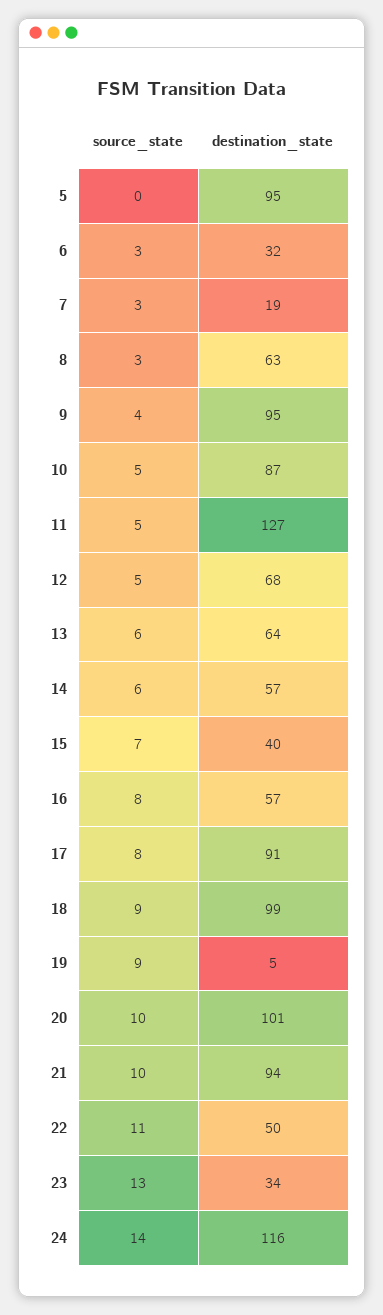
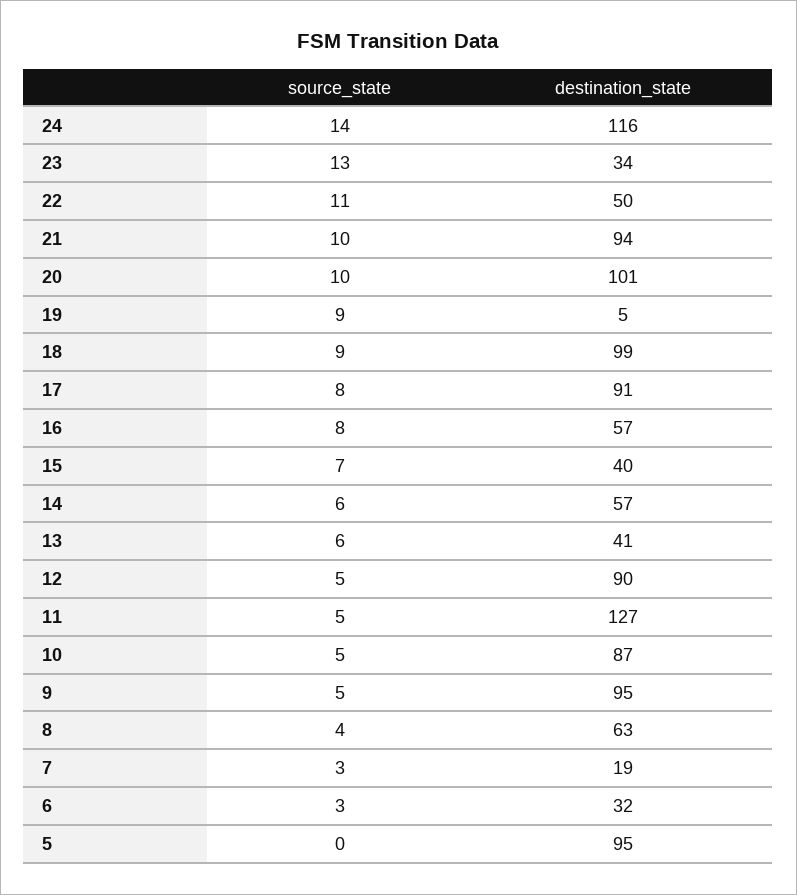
  {
    "source_state": {
      "5": 0,
      "6": 3,
      "7": 3,
-     "8": 3,
+     "8": 4,
-     "9": 4,
+     "9": 5,
      "10": 5,
      "11": 5,
      "12": 5,
      "13": 6,
      "14": 6,
      "15": 7,
      "16": 8,
      "17": 8,
      "18": 9,
      "19": 9,
      "20": 10,
      "21": 10,
      "22": 11,
      "23": 13,
      "24": 14
    },
    "destination_state": {
      "5": 95,
      "6": 32,
      "7": 19,
      "8": 63,
      "9": 95,
      "10": 87,
      "11": 127,
-     "12": 68,
+     "12": 90,
-     "13": 64,
+     "13": 41,
      "14": 57,
      "15": 40,
      "16": 57,
      "17": 91,
      "18": 99,
      "19": 5,
      "20": 101,
      "21": 94,
      "22": 50,
      "23": 34,
      "24": 116
    }
  }

